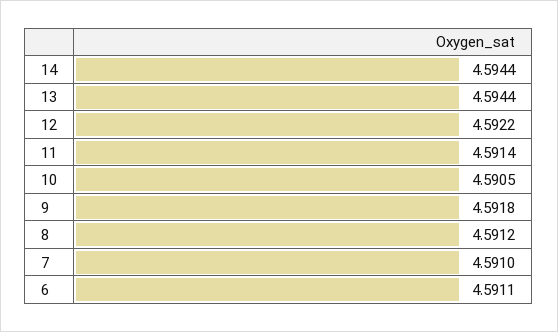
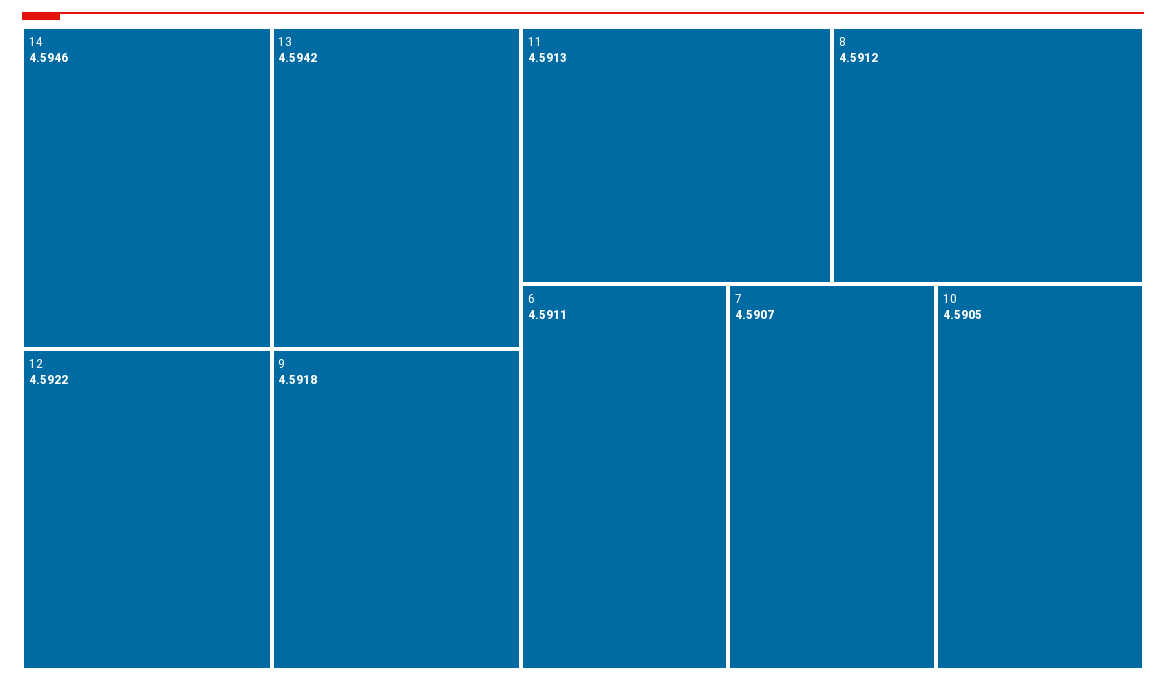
  {
-   "14": 4.5944,
+   "14": 4.5946,
-   "13": 4.5944,
+   "13": 4.5942,
    "12": 4.5922,
-   "11": 4.5914,
+   "11": 4.5913,
    "10": 4.5905,
    "9": 4.5918,
    "8": 4.5912,
-   "7": 4.591,
+   "7": 4.5907,
    "6": 4.5911
  }

